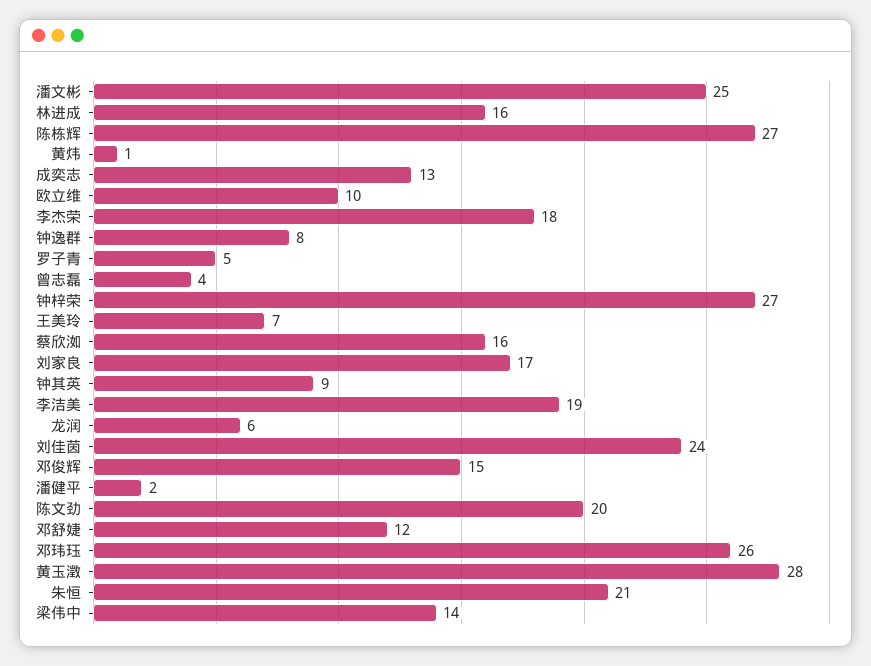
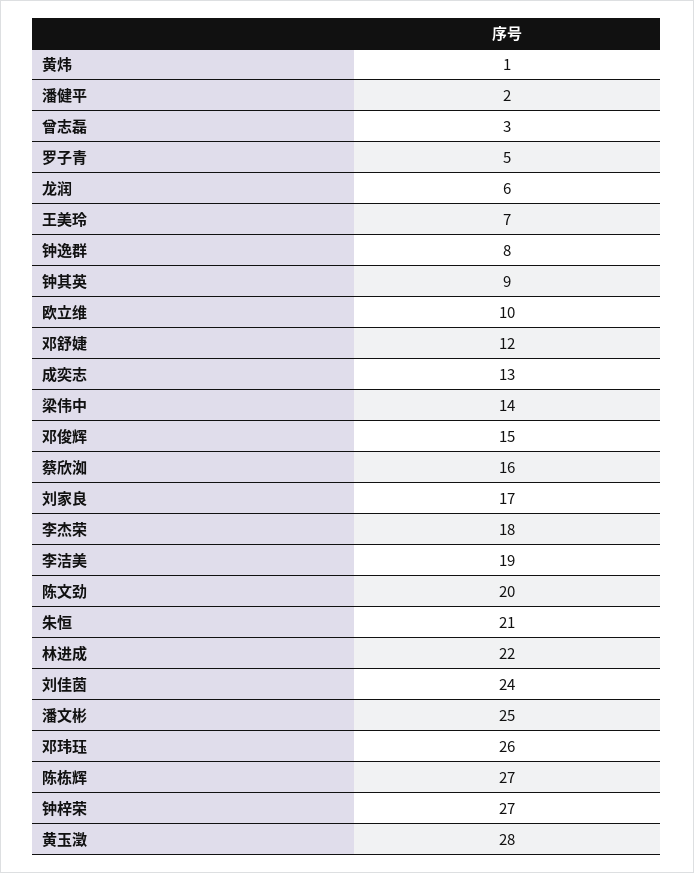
  {
    "潘文彬": 25,
-   "林进成": 16,
+   "林进成": 22,
    "陈栋辉": 27,
    "黄炜": 1,
    "成奕志": 13,
    "欧立维": 10,
    "李杰荣": 18,
    "钟逸群": 8,
    "罗子青": 5,
-   "曾志磊": 4,
+   "曾志磊": 3,
    "钟梓荣": 27,
    "王美玲": 7,
    "蔡欣洳": 16,
    "刘家良": 17,
    "钟其英": 9,
    "李洁美": 19,
    "龙润": 6,
    "刘佳茵": 24,
    "邓俊辉": 15,
    "潘健平": 2,
    "陈文劲": 20,
    "邓舒婕": 12,
    "邓玮珏": 26,
    "黄玉澂": 28,
    "朱恒": 21,
    "梁伟中": 14
  }

